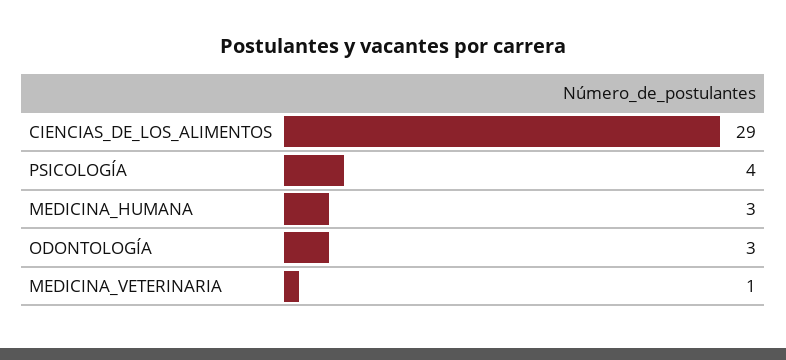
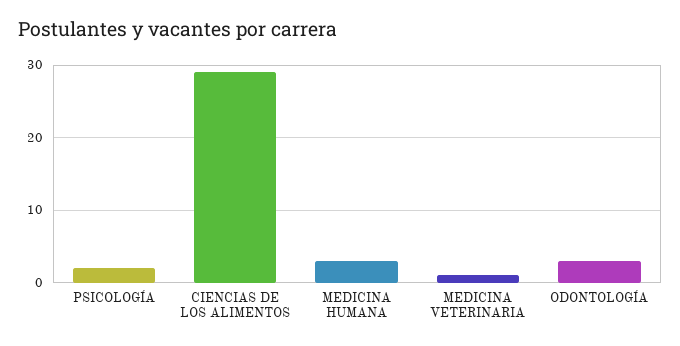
  {
    "CIENCIAS_DE_LOS_ALIMENTOS": 29,
-   "PSICOLOGÍA": 4,
+   "PSICOLOGÍA": 2,
    "MEDICINA_HUMANA": 3,
    "ODONTOLOGÍA": 3,
    "MEDICINA_VETERINARIA": 1
  }

